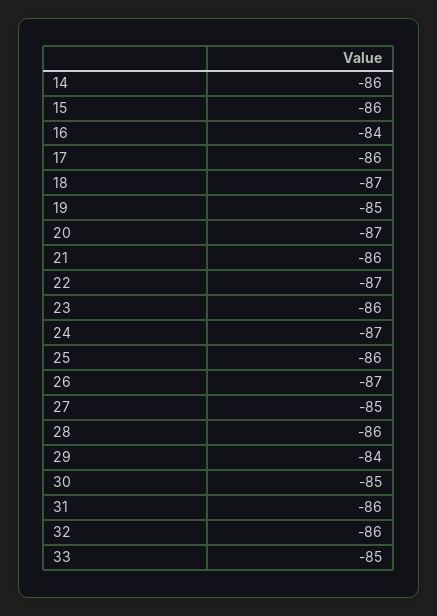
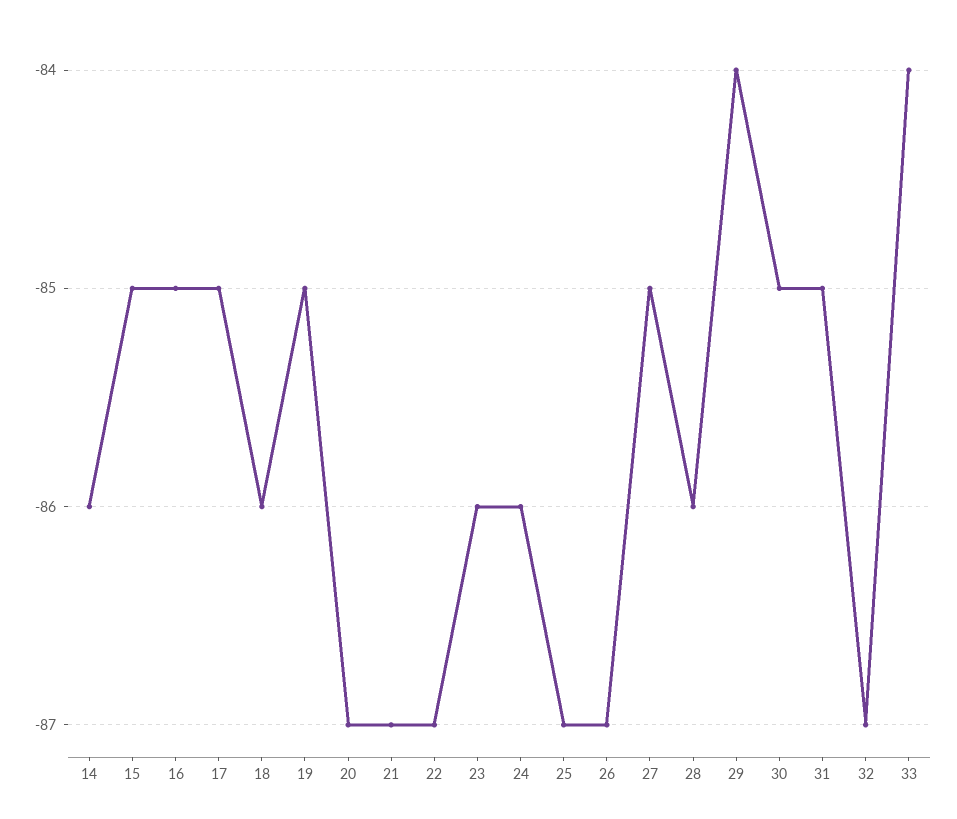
  {
    "14": -86,
-   "15": -86,
+   "15": -85,
-   "16": -84,
+   "16": -85,
-   "17": -86,
+   "17": -85,
-   "18": -87,
+   "18": -86,
    "19": -85,
    "20": -87,
-   "21": -86,
+   "21": -87,
    "22": -87,
    "23": -86,
-   "24": -87,
+   "24": -86,
-   "25": -86,
+   "25": -87,
    "26": -87,
    "27": -85,
    "28": -86,
    "29": -84,
    "30": -85,
-   "31": -86,
+   "31": -85,
-   "32": -86,
+   "32": -87,
-   "33": -85
+   "33": -84
  }

